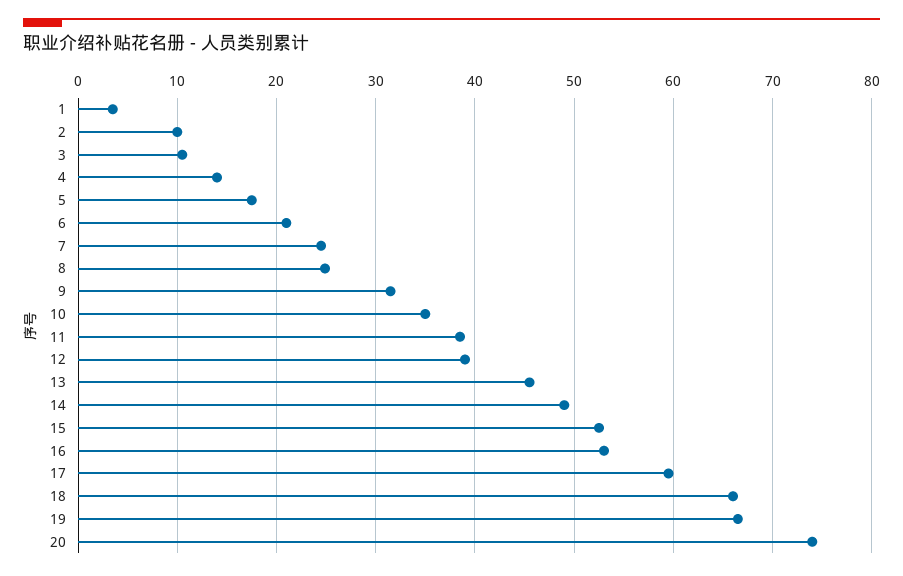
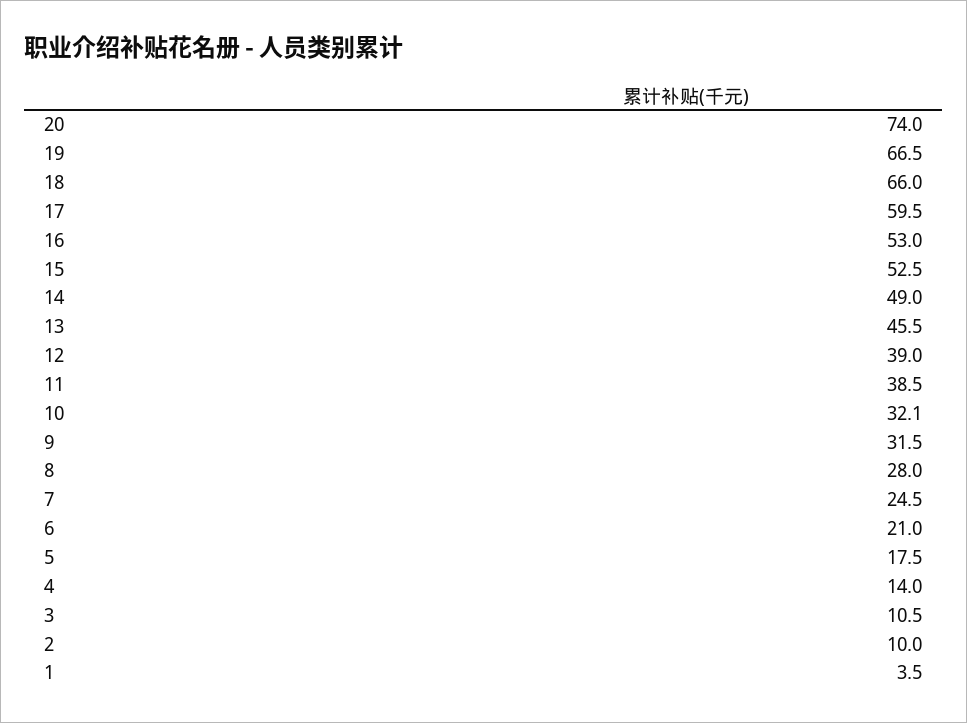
  {
    "1": 3.5,
    "2": 10,
    "3": 10.5,
    "4": 14,
    "5": 17.5,
    "6": 21,
    "7": 24.5,
-   "8": 25,
+   "8": 28,
    "9": 31.5,
-   "10": 35,
+   "10": 32.1,
    "11": 38.5,
    "12": 39,
    "13": 45.5,
    "14": 49,
    "15": 52.5,
    "16": 53,
    "17": 59.5,
    "18": 66,
    "19": 66.5,
    "20": 74
  }

